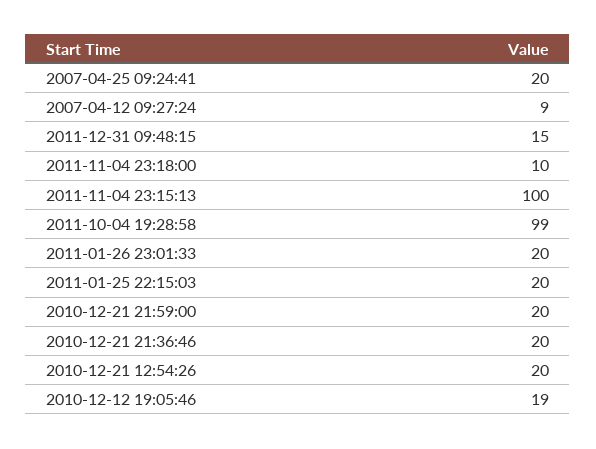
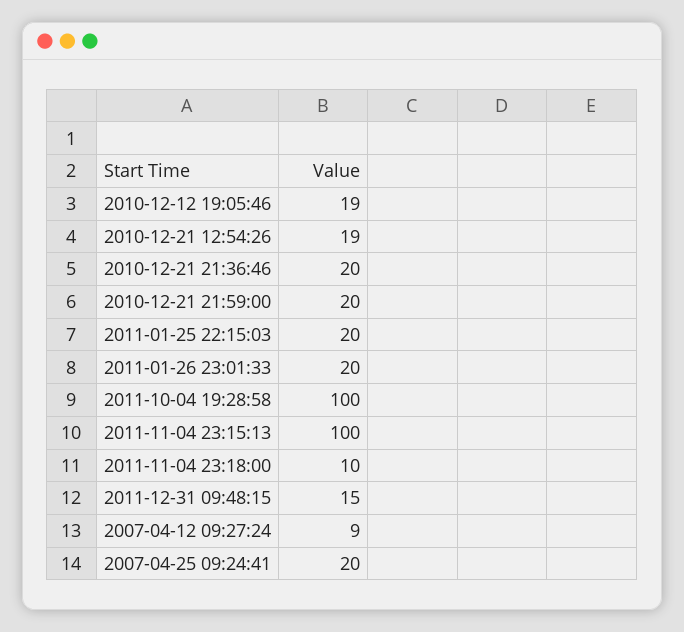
  {
    "2007-04-25 09:24:41": 20,
    "2007-04-12 09:27:24": 9,
    "2011-12-31 09:48:15": 15,
    "2011-11-04 23:18:00": 10,
    "2011-11-04 23:15:13": 100,
-   "2011-10-04 19:28:58": 99,
+   "2011-10-04 19:28:58": 100,
    "2011-01-26 23:01:33": 20,
    "2011-01-25 22:15:03": 20,
    "2010-12-21 21:59:00": 20,
    "2010-12-21 21:36:46": 20,
-   "2010-12-21 12:54:26": 20,
+   "2010-12-21 12:54:26": 19,
    "2010-12-12 19:05:46": 19
  }

